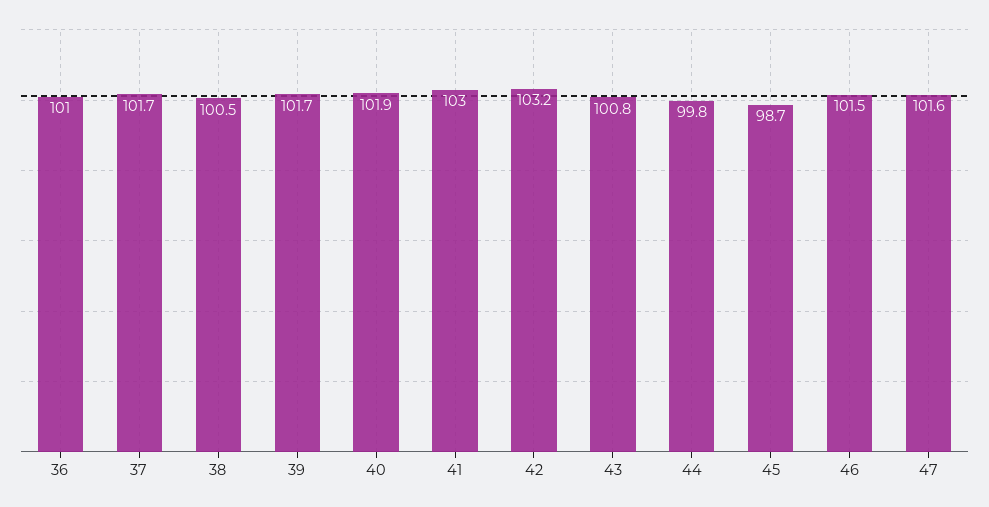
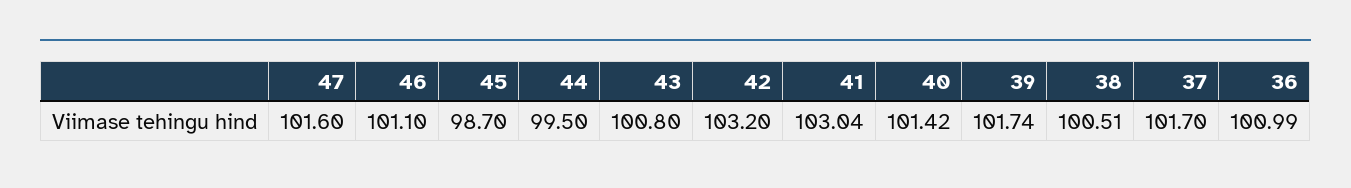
  {
    "36": 100.99,
    "37": 101.7,
    "38": 100.51,
    "39": 101.74,
-   "40": 101.9,
+   "40": 101.42,
    "41": 103.04,
    "42": 103.2,
    "43": 100.8,
-   "44": 99.8,
+   "44": 99.5,
    "45": 98.7,
-   "46": 101.5,
+   "46": 101.1,
    "47": 101.6
  }

